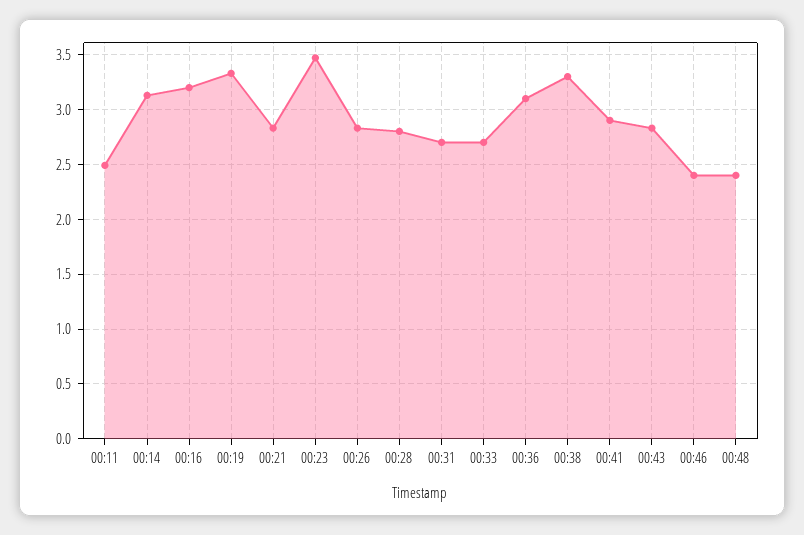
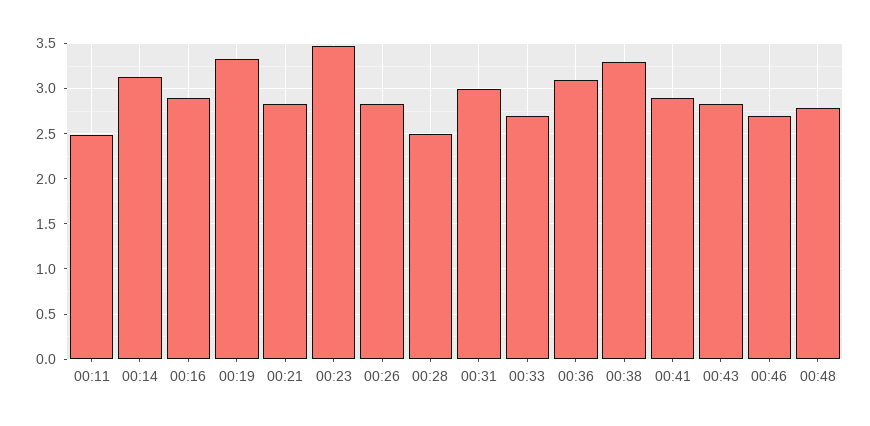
  {
    "00:11": 2.5,
    "00:14": 3.1,
-   "00:16": 3.2,
+   "00:16": 2.9,
    "00:19": 3.3,
    "00:21": 2.8,
    "00:23": 3.5,
    "00:26": 2.8,
-   "00:28": 2.8,
+   "00:28": 2.5,
-   "00:31": 2.7,
+   "00:31": 3,
    "00:33": 2.7,
    "00:36": 3.1,
    "00:38": 3.3,
    "00:41": 2.9,
    "00:43": 2.8,
-   "00:46": 2.4,
+   "00:46": 2.7,
-   "00:48": 2.4
+   "00:48": 2.8
  }

